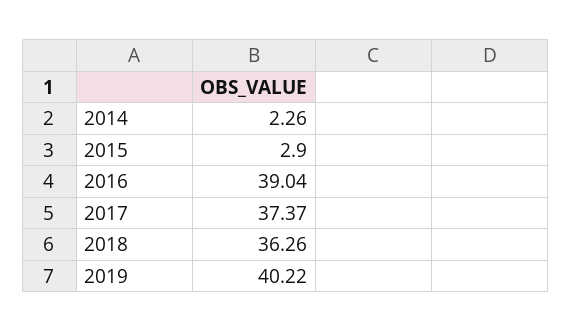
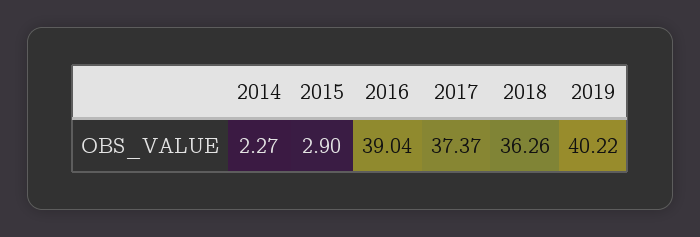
  {
-   "2014": 2.26,
+   "2014": 2.27,
    "2015": 2.9,
    "2016": 39.04,
    "2017": 37.37,
    "2018": 36.26,
    "2019": 40.22
  }

